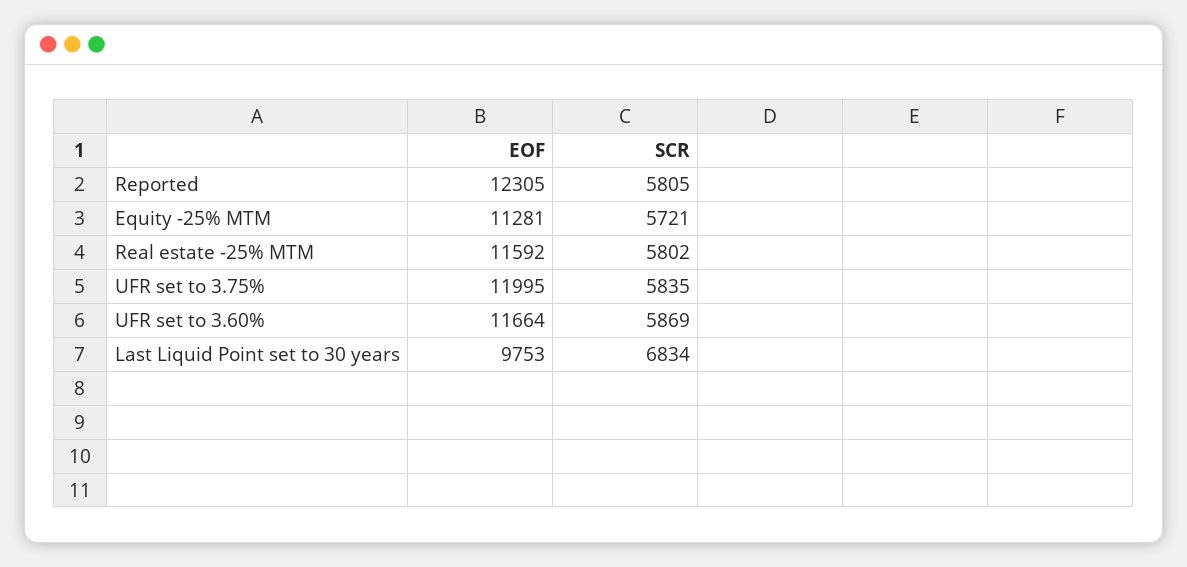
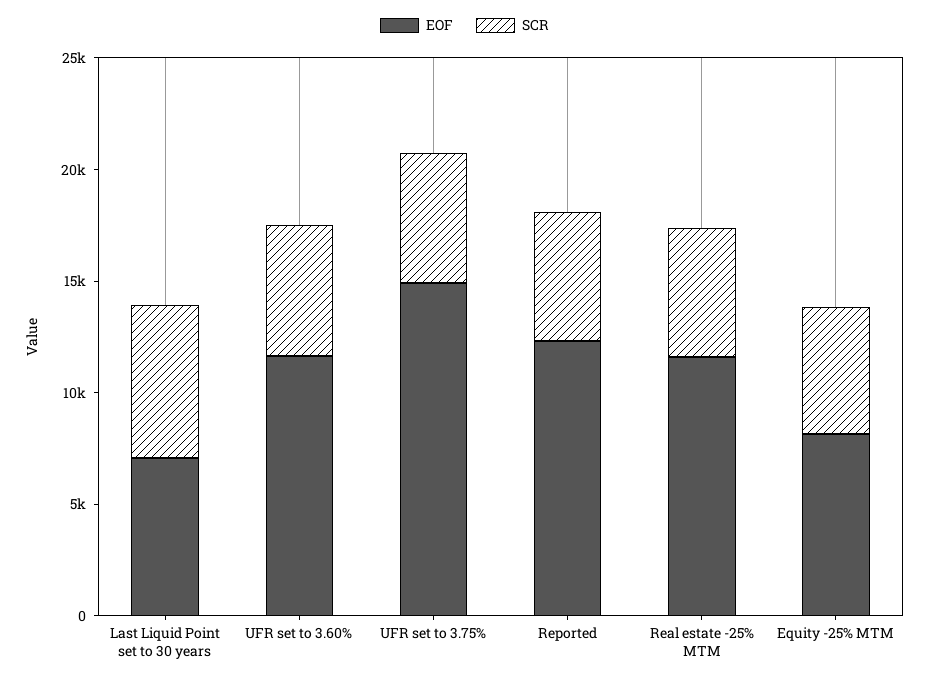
  {
    "EOF": {
      "Reported": 12305,
-     "Equity -25% MTM": 11281,
+     "Equity -25% MTM": 8000,
      "Real estate -25% MTM": 11592,
-     "UFR set to 3.75%": 11995,
+     "UFR set to 3.75%": 15000,
      "UFR set to 3.60%": 11664,
-     "Last Liquid Point set to 30 years": 9753
+     "Last Liquid Point set to 30 years": 7000
    },
    "SCR": {
      "Reported": 5805,
      "Equity -25% MTM": 5721,
      "Real estate -25% MTM": 5802,
      "UFR set to 3.75%": 5835,
      "UFR set to 3.60%": 5869,
      "Last Liquid Point set to 30 years": 6834
    }
  }

